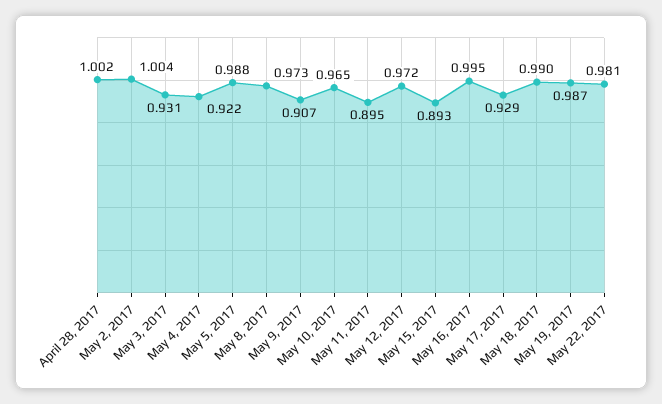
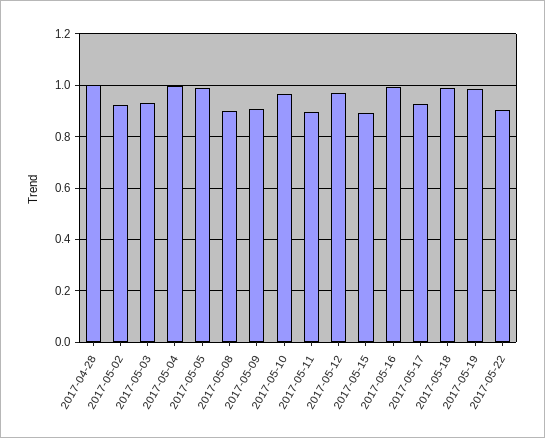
  {
    "April 28, 2017": 1.002,
-   "May 2, 2017": 1.004,
+   "May 2, 2017": 0.925,
    "May 3, 2017": 0.931,
-   "May 4, 2017": 0.922,
+   "May 4, 2017": 1,
    "May 5, 2017": 0.988,
-   "May 8, 2017": 0.973,
+   "May 8, 2017": 0.9,
    "May 9, 2017": 0.907,
    "May 10, 2017": 0.965,
    "May 11, 2017": 0.895,
    "May 12, 2017": 0.972,
    "May 15, 2017": 0.893,
    "May 16, 2017": 0.995,
    "May 17, 2017": 0.929,
    "May 18, 2017": 0.99,
    "May 19, 2017": 0.987,
-   "May 22, 2017": 0.981
+   "May 22, 2017": 0.9
  }

